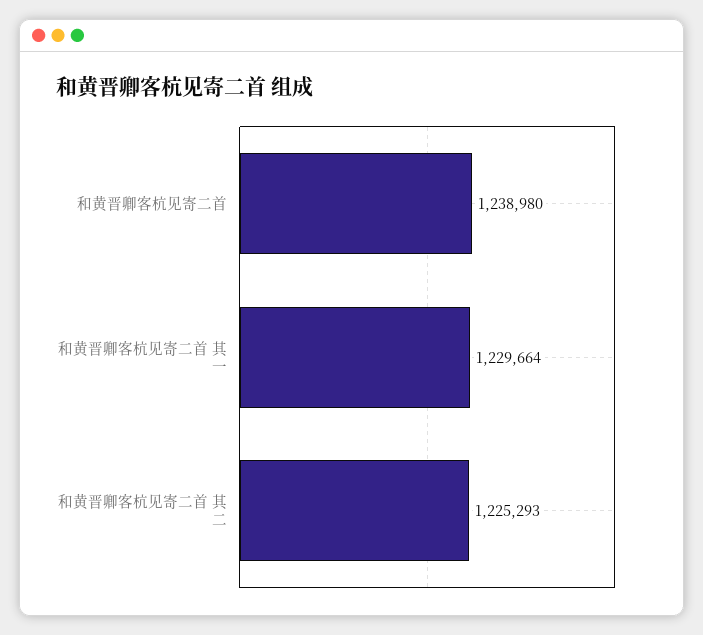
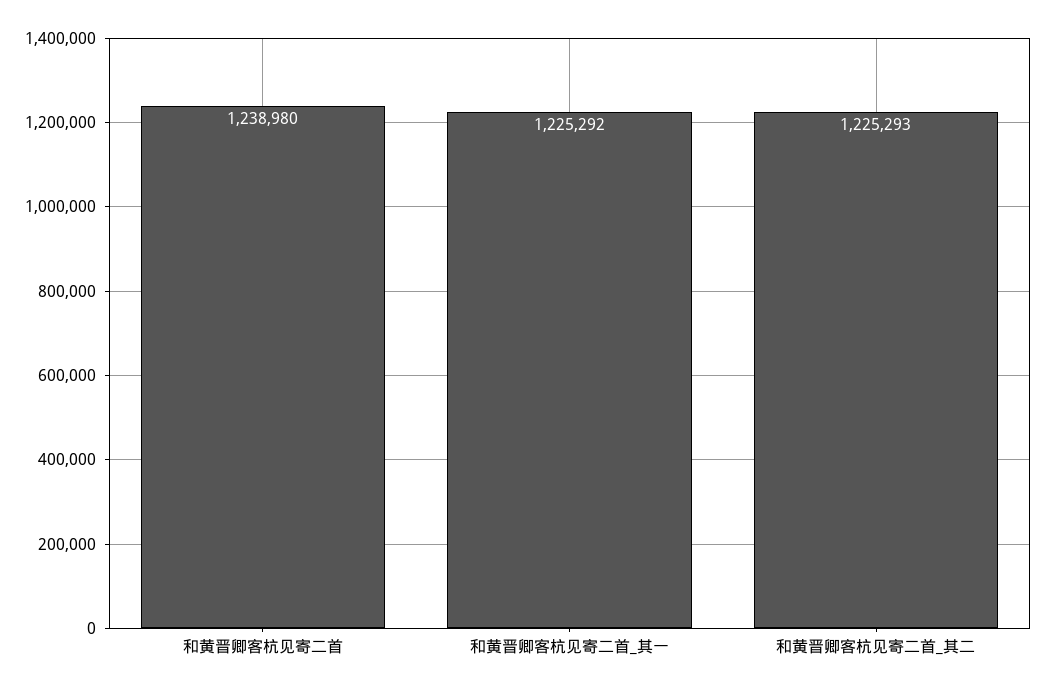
  {
    "和黄晋卿客杭见寄二首": 1238980,
-   "和黄晋卿客杭见寄二首 其一": 1229664,
+   "和黄晋卿客杭见寄二首 其一": 1225292,
    "和黄晋卿客杭见寄二首 其二": 1225293
  }

